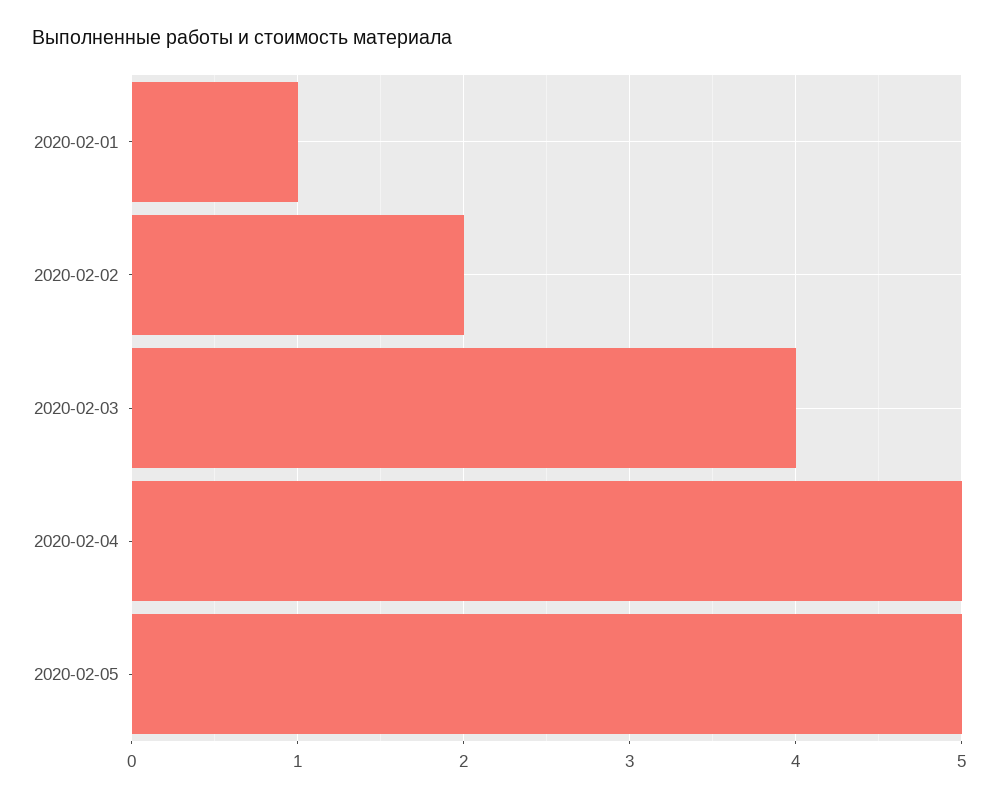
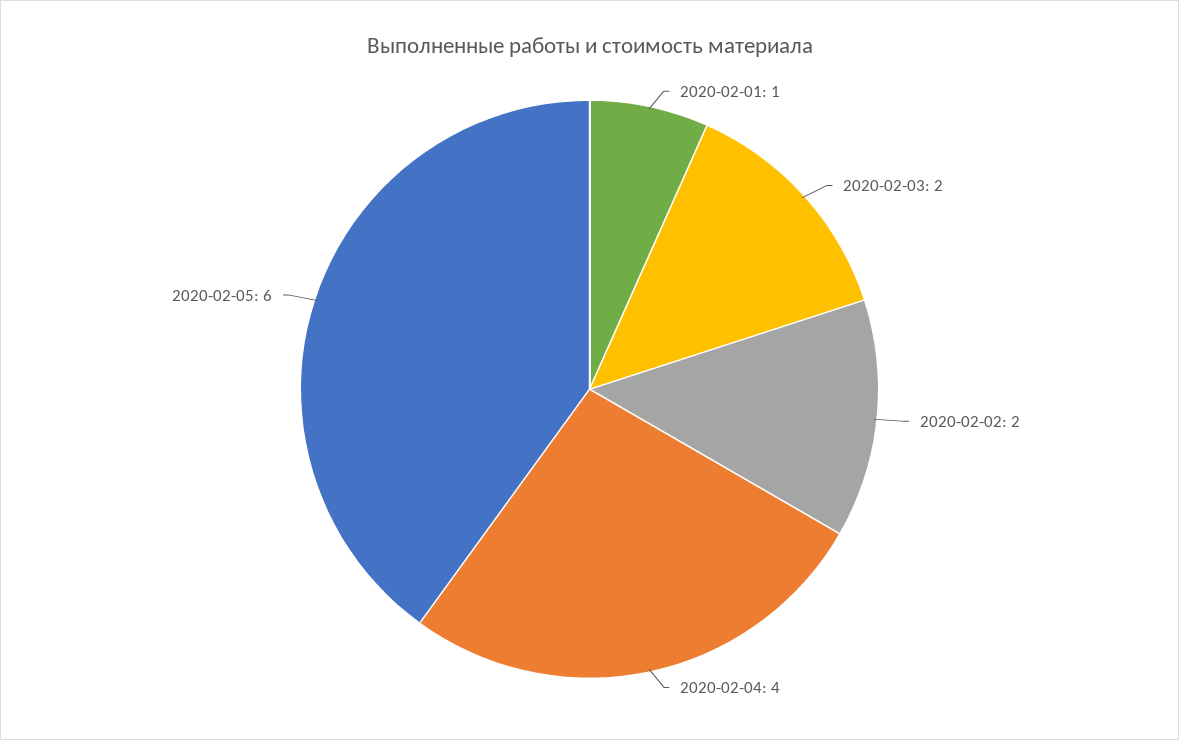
  {
    "2020-02-01": 1,
    "2020-02-02": 2,
-   "2020-02-03": 4,
+   "2020-02-03": 2,
-   "2020-02-04": 5,
+   "2020-02-04": 4,
-   "2020-02-05": 5
+   "2020-02-05": 6
  }

